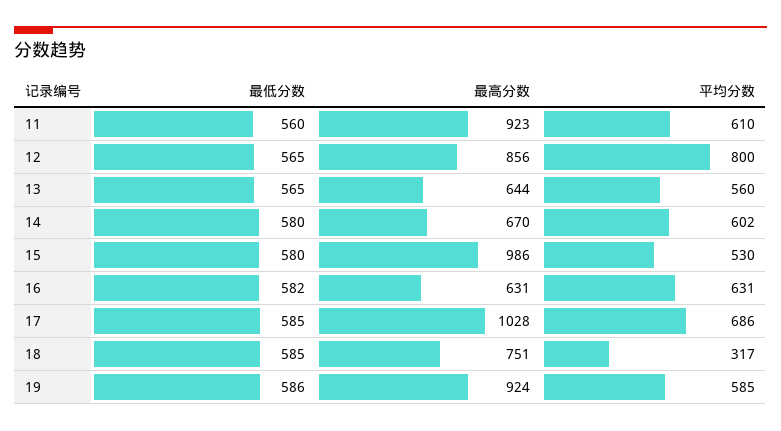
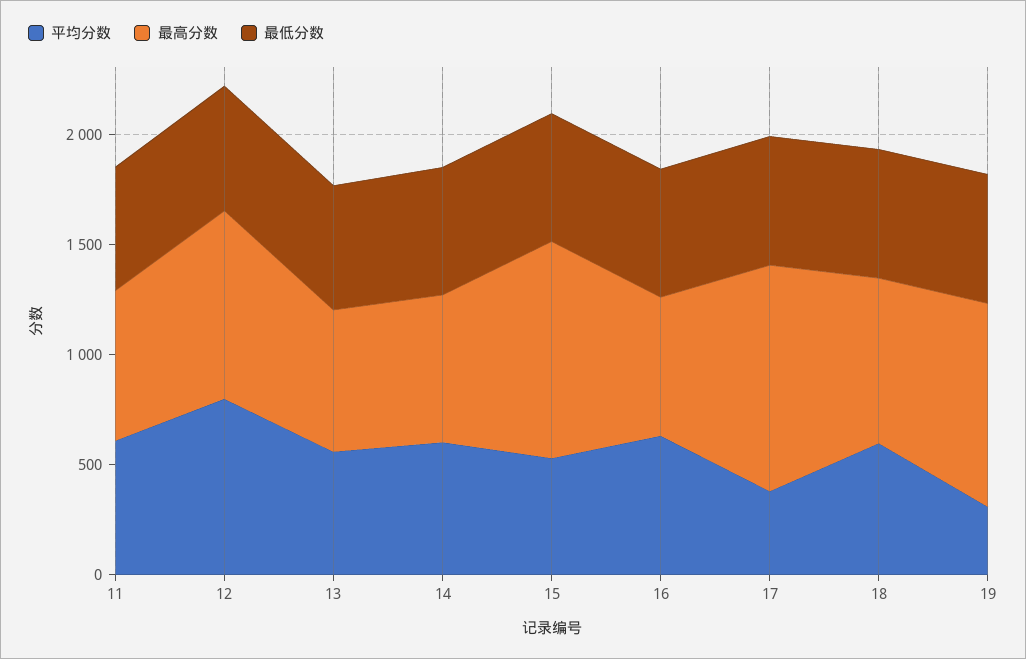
  {
    "最低分数": {
      "11": 560,
      "12": 565,
      "13": 565,
      "14": 580,
      "15": 580,
      "16": 582,
      "17": 585,
      "18": 585,
      "19": 586
    },
    "最高分数": {
-     "11": 923,
+     "11": 700,
      "12": 856,
      "13": 644,
      "14": 670,
      "15": 986,
      "16": 631,
      "17": 1028,
      "18": 751,
      "19": 924
    },
    "平均分数": {
      "11": 610,
      "12": 800,
      "13": 560,
      "14": 602,
      "15": 530,
      "16": 631,
-     "17": 686,
+     "17": 400,
-     "18": 317,
+     "18": 600,
-     "19": 585
+     "19": 300
    }
  }

